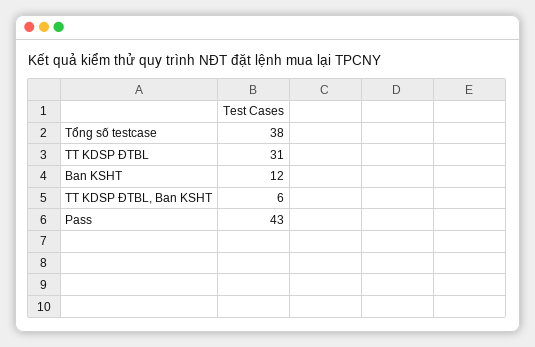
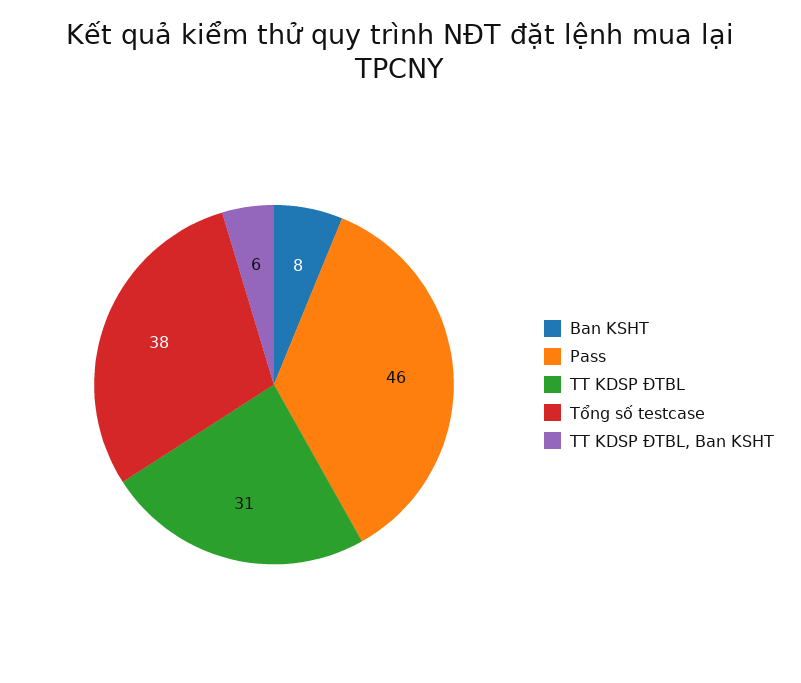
  {
    "Tổng số testcase": 38,
    "TT KDSP ĐTBL": 31,
-   "Ban KSHT": 12,
+   "Ban KSHT": 8,
    "TT KDSP ĐTBL, Ban KSHT": 6,
-   "Pass": 43
+   "Pass": 46
  }

